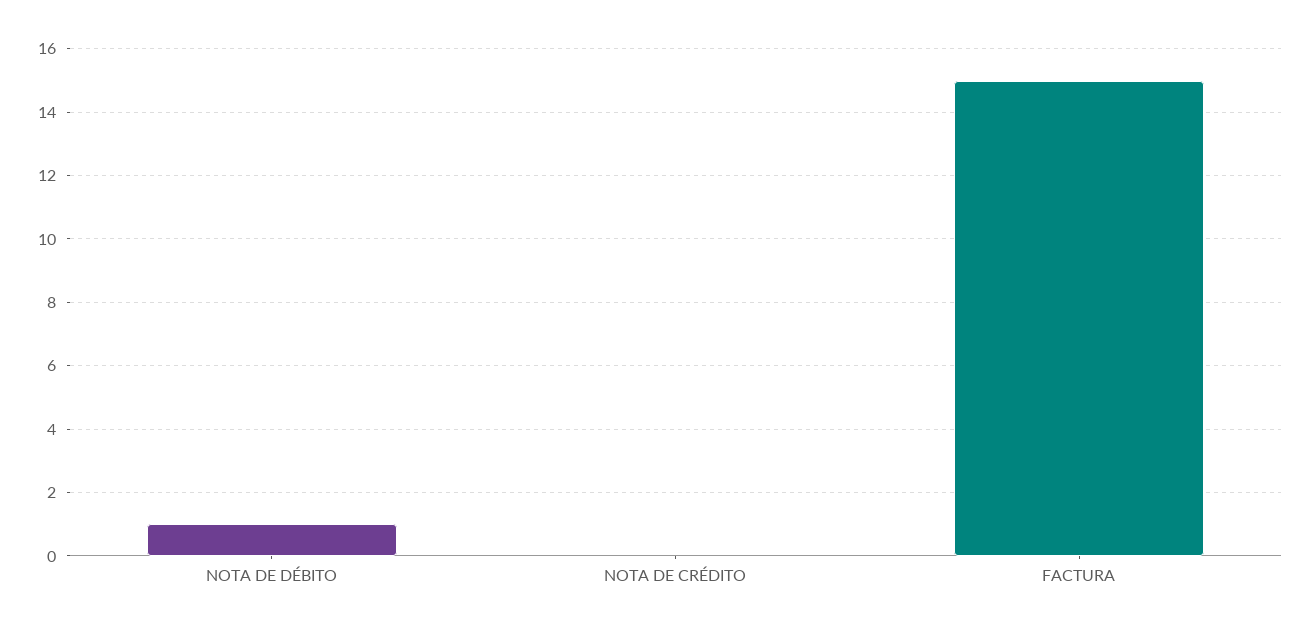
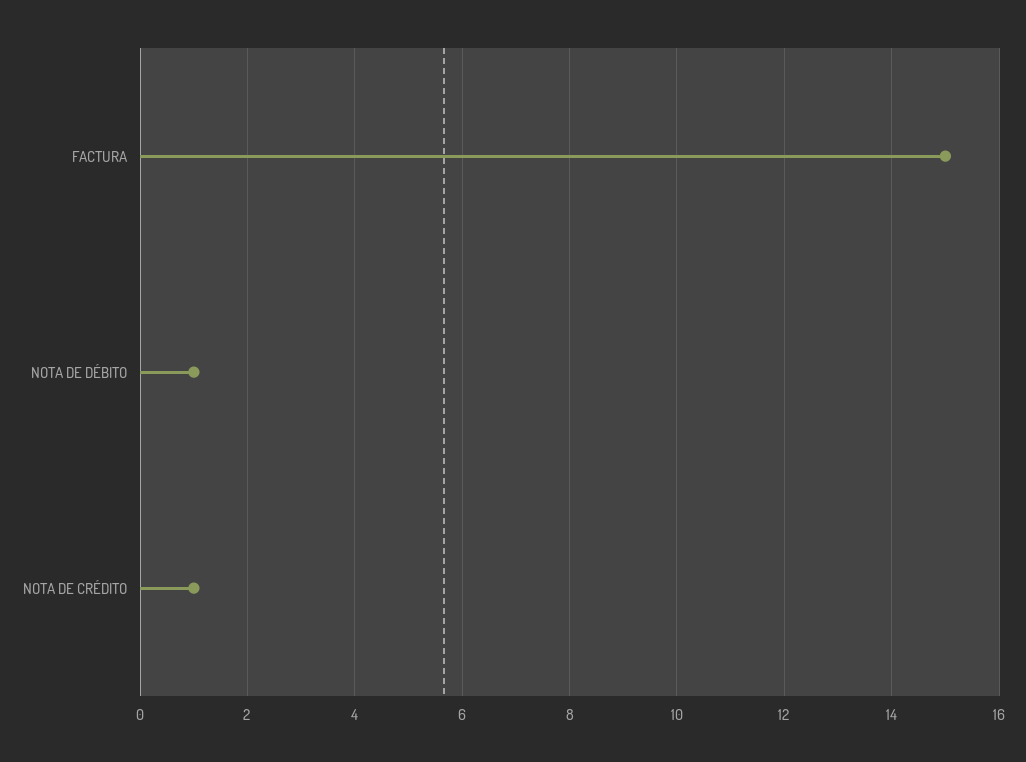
  {
    "NOTA DE DÉBITO": 1,
-   "NOTA DE CRÉDITO": 0,
+   "NOTA DE CRÉDITO": 1,
    "FACTURA": 15
  }

